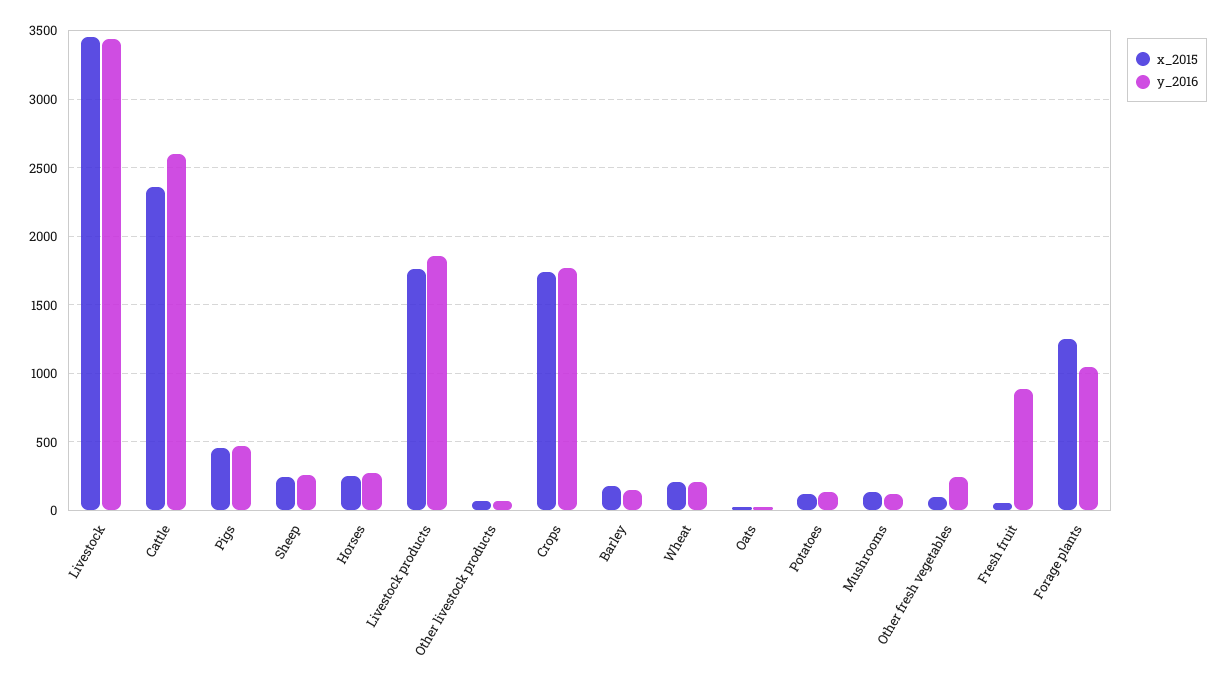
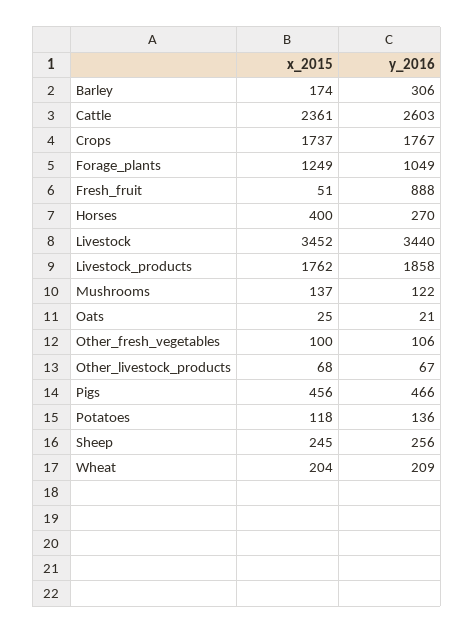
  {
    "x_2015": {
      "Livestock": 3452,
      "Cattle": 2361,
      "Pigs": 456,
      "Sheep": 245,
-     "Horses": 250,
+     "Horses": 400,
      "Livestock products": 1762,
      "Other livestock products": 68,
      "Crops": 1737,
      "Barley": 174,
      "Wheat": 204,
      "Oats": 25,
      "Potatoes": 118,
      "Mushrooms": 137,
      "Other fresh vegetables": 100,
      "Fresh fruit": 51,
      "Forage plants": 1249
    },
    "y_2016": {
      "Livestock": 3440,
      "Cattle": 2603,
      "Pigs": 466,
      "Sheep": 256,
      "Horses": 270,
      "Livestock products": 1858,
      "Other livestock products": 67,
      "Crops": 1767,
-     "Barley": 150,
+     "Barley": 306,
      "Wheat": 209,
      "Oats": 21,
      "Potatoes": 136,
      "Mushrooms": 122,
-     "Other fresh vegetables": 250,
+     "Other fresh vegetables": 106,
      "Fresh fruit": 888,
      "Forage plants": 1049
    }
  }

